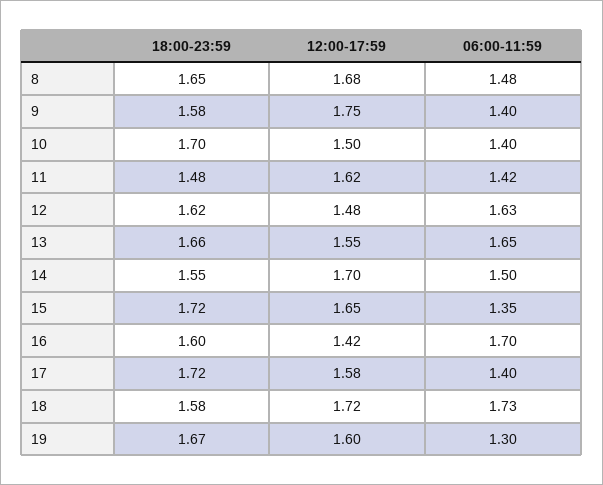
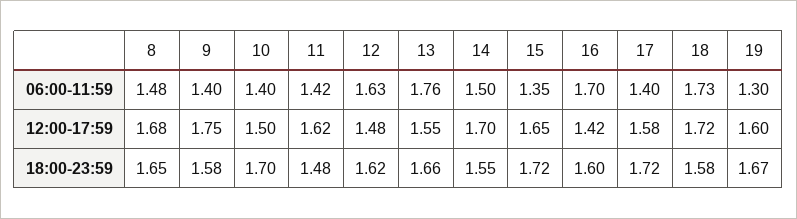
  {
    "18:00-23:59": {
      "8": 1.65,
      "9": 1.58,
      "10": 1.7,
      "11": 1.48,
      "12": 1.62,
      "13": 1.66,
      "14": 1.55,
      "15": 1.72,
      "16": 1.6,
      "17": 1.72,
      "18": 1.58,
      "19": 1.67
    },
    "12:00-17:59": {
      "8": 1.68,
      "9": 1.75,
      "10": 1.5,
      "11": 1.62,
      "12": 1.48,
      "13": 1.55,
      "14": 1.7,
      "15": 1.65,
      "16": 1.42,
      "17": 1.58,
      "18": 1.72,
      "19": 1.6
    },
    "06:00-11:59": {
      "8": 1.48,
      "9": 1.4,
      "10": 1.4,
      "11": 1.42,
      "12": 1.63,
-     "13": 1.65,
+     "13": 1.76,
      "14": 1.5,
      "15": 1.35,
      "16": 1.7,
      "17": 1.4,
      "18": 1.73,
      "19": 1.3
    }
  }

